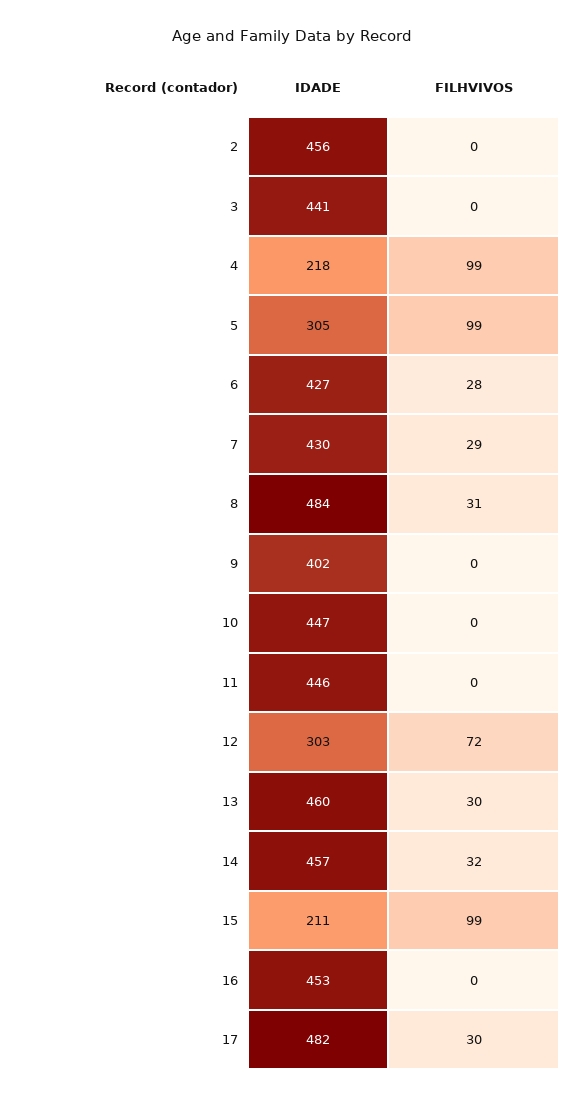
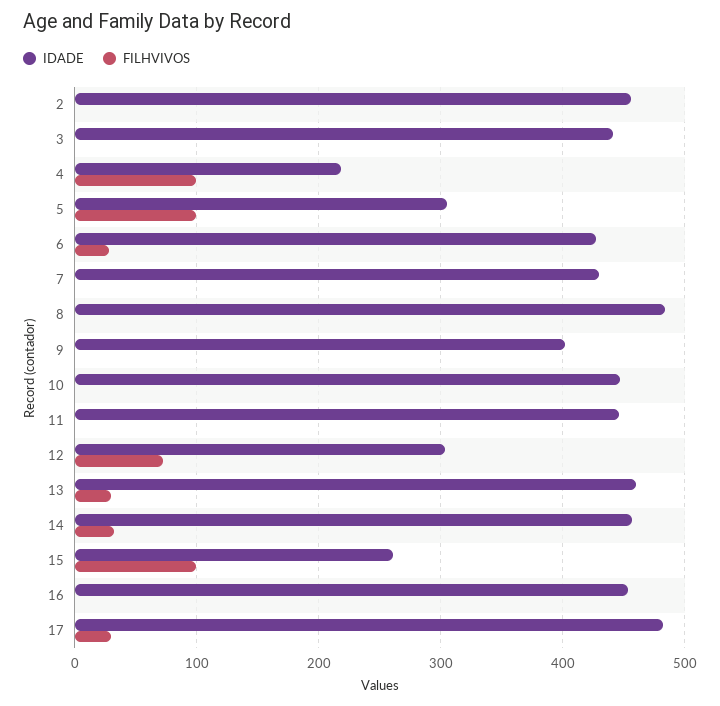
  {
    "IDADE": {
      "2": 456,
      "3": 441,
      "4": 218,
      "5": 305,
      "6": 427,
      "7": 430,
      "8": 484,
      "9": 402,
      "10": 447,
      "11": 446,
      "12": 303,
      "13": 460,
      "14": 457,
-     "15": 211,
+     "15": 260,
      "16": 453,
      "17": 482
    },
    "FILHVIVOS": {
      "2": 0,
      "3": 0,
      "4": 99,
      "5": 99,
      "6": 28,
-     "7": 29,
+     "7": 0,
-     "8": 31,
+     "8": 0,
      "9": 0,
      "10": 0,
      "11": 0,
      "12": 72,
      "13": 30,
      "14": 32,
      "15": 99,
      "16": 0,
      "17": 30
    }
  }

